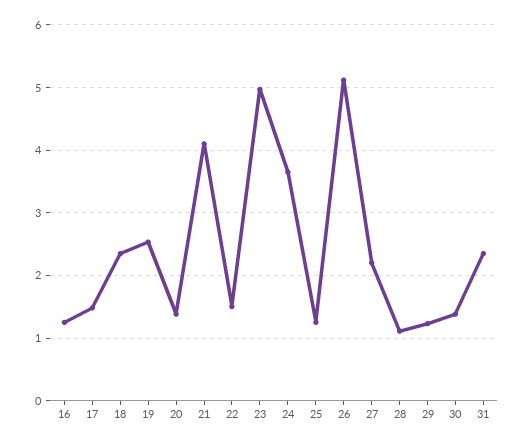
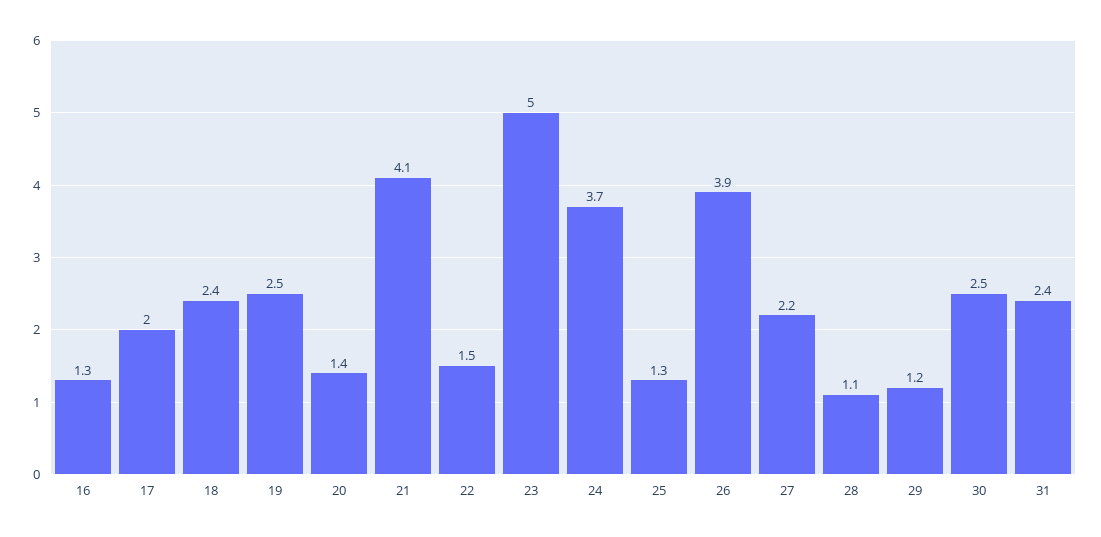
  {
    "16": 1.3,
-   "17": 1.5,
+   "17": 2,
    "18": 2.4,
    "19": 2.5,
    "20": 1.4,
    "21": 4.1,
    "22": 1.5,
    "23": 5,
    "24": 3.7,
    "25": 1.3,
-   "26": 5.1,
+   "26": 3.9,
    "27": 2.2,
    "28": 1.1,
    "29": 1.2,
-   "30": 1.4,
+   "30": 2.5,
    "31": 2.4
  }

